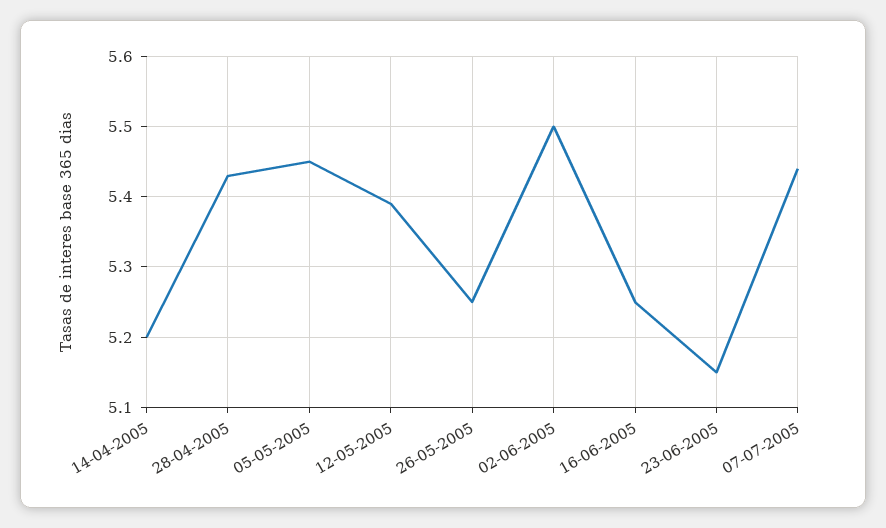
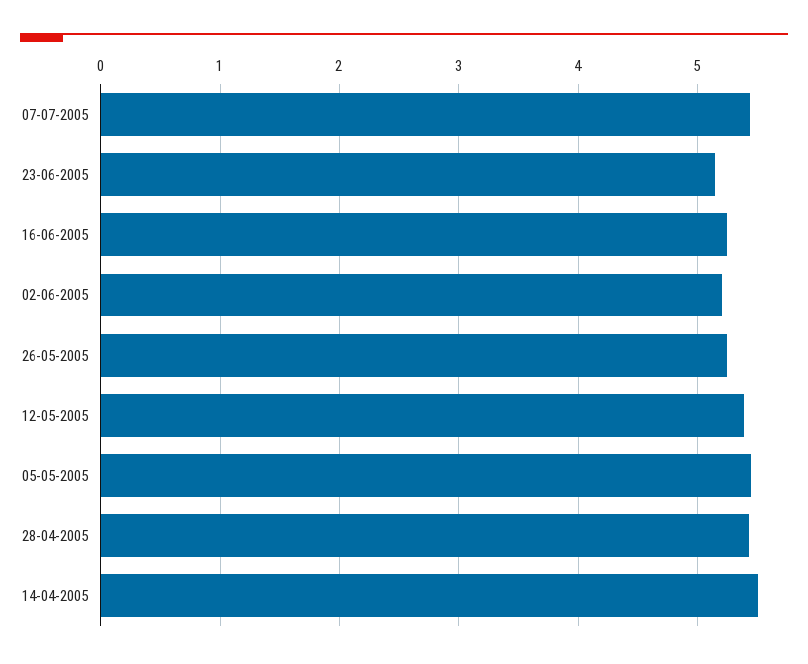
  {
-   "14-04-2005": 5.2,
+   "14-04-2005": 5.5,
    "28-04-2005": 5.43,
    "05-05-2005": 5.45,
    "12-05-2005": 5.39,
    "26-05-2005": 5.25,
-   "02-06-2005": 5.5,
+   "02-06-2005": 5.2,
    "16-06-2005": 5.25,
    "23-06-2005": 5.15,
    "07-07-2005": 5.44
  }

